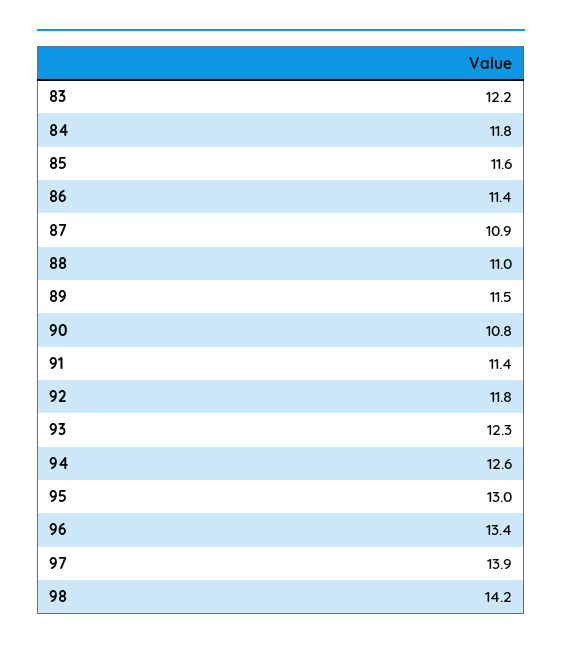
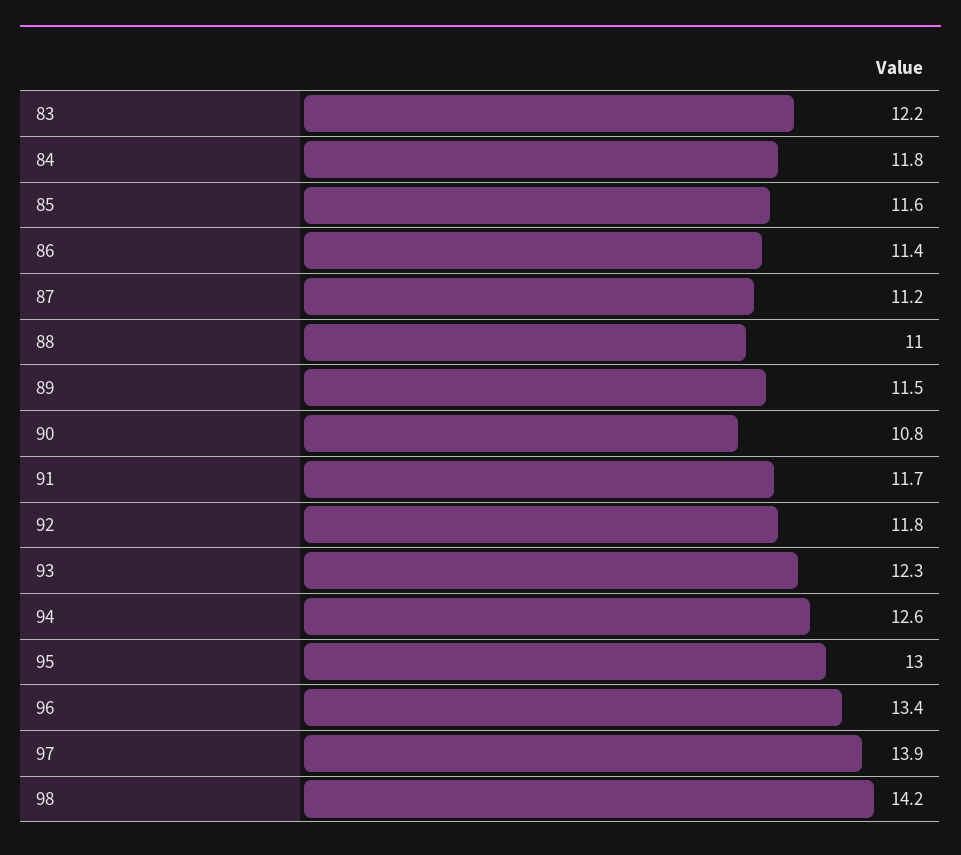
  {
    "83": 12.2,
    "84": 11.8,
    "85": 11.6,
    "86": 11.4,
-   "87": 10.9,
+   "87": 11.2,
    "88": 11,
    "89": 11.5,
    "90": 10.8,
-   "91": 11.4,
+   "91": 11.7,
    "92": 11.8,
    "93": 12.3,
    "94": 12.6,
    "95": 13,
    "96": 13.4,
    "97": 13.9,
    "98": 14.2
  }

